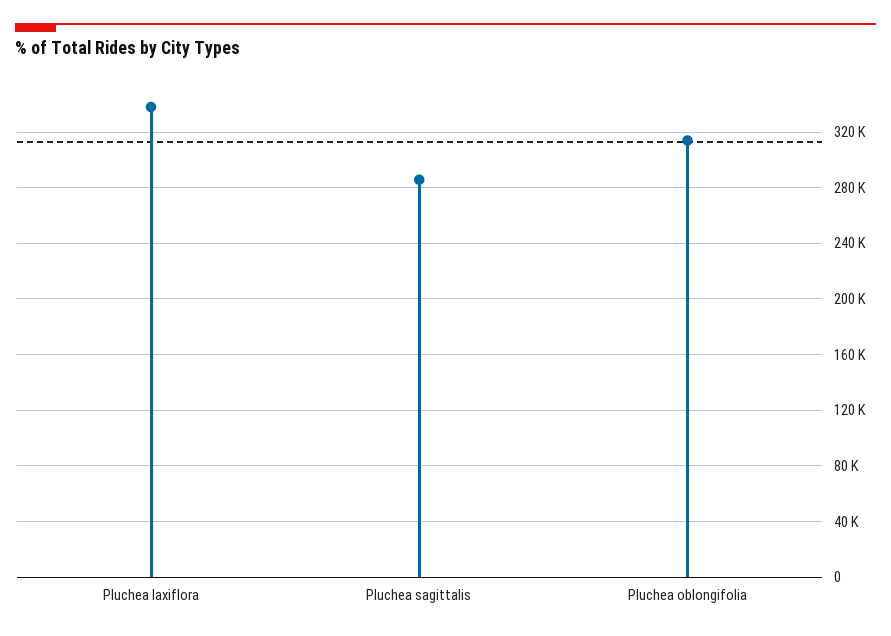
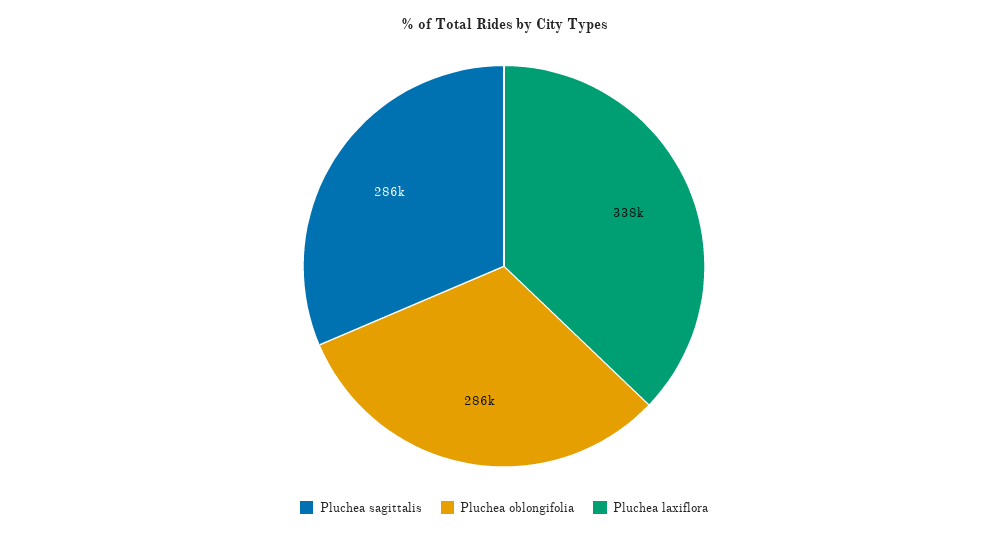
  {
    "Pluchea laxiflora": 338000,
    "Pluchea sagittalis": 286000,
-   "Pluchea oblongifolia": 315000
+   "Pluchea oblongifolia": 286000
  }

